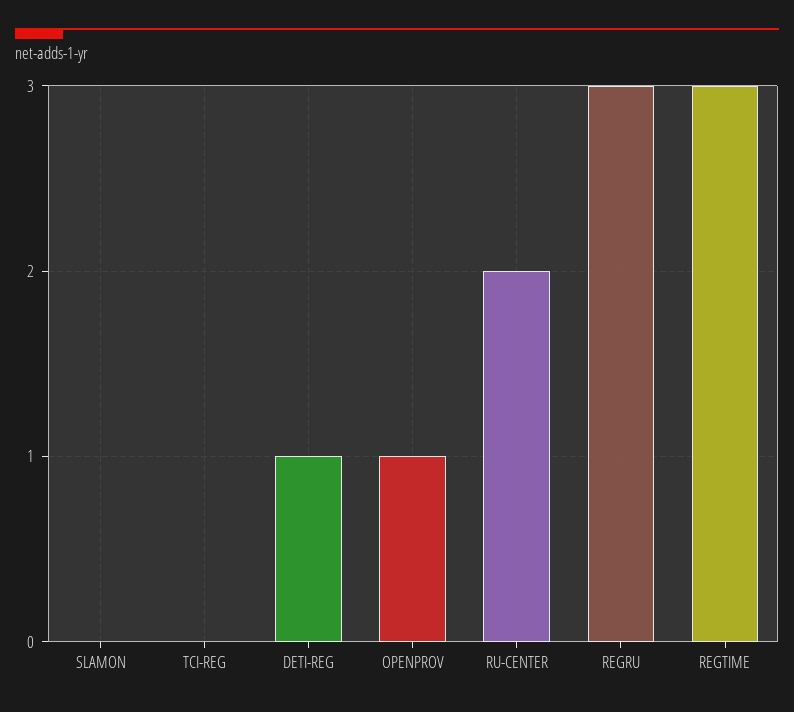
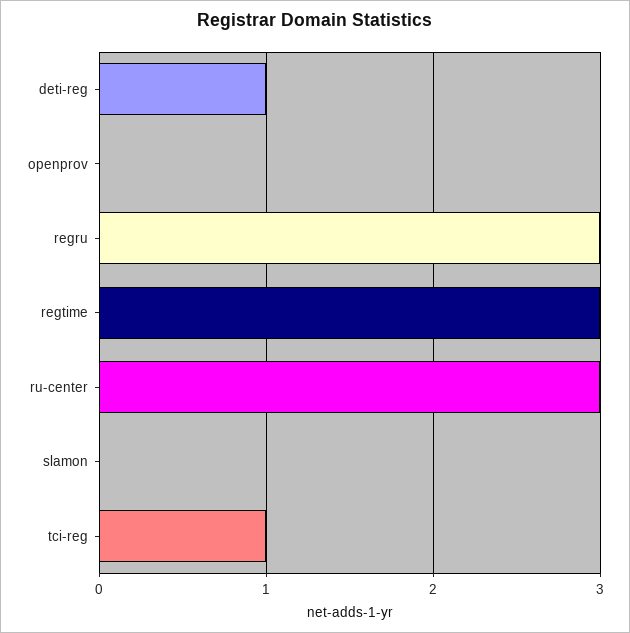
  {
    "SLAMON": 0,
-   "TCI-REG": 0,
+   "TCI-REG": 1,
    "DETI-REG": 1,
-   "OPENPROV": 1,
+   "OPENPROV": 0,
-   "RU-CENTER": 2,
+   "RU-CENTER": 3,
    "REGRU": 3,
    "REGTIME": 3
  }

